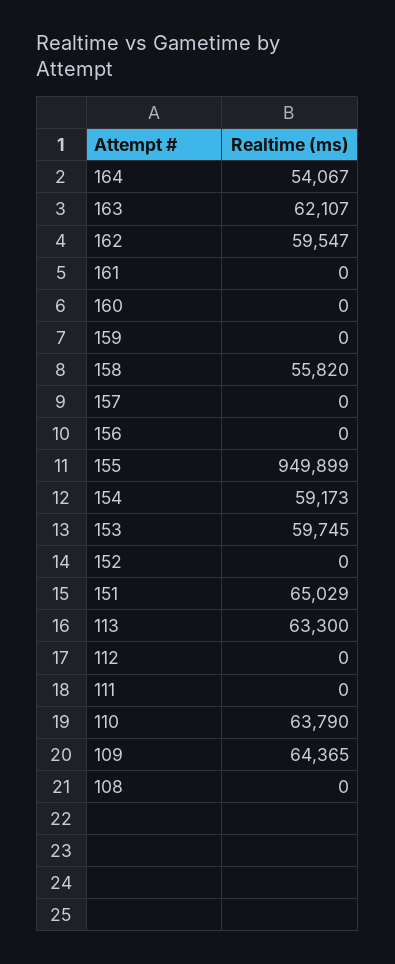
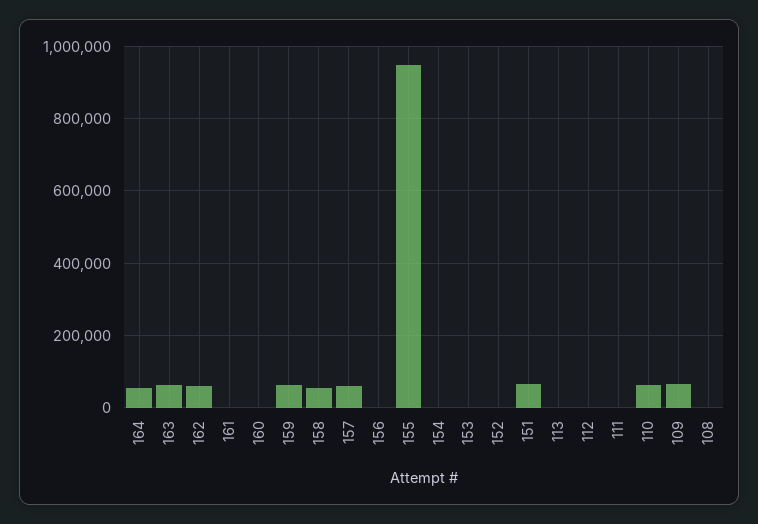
  {
    "164": 54067,
    "163": 62107,
    "162": 59547,
    "161": 0,
    "160": 0,
-   "159": 0,
+   "159": 60000,
    "158": 55820,
-   "157": 0,
+   "157": 60000,
    "156": 0,
    "155": 949899,
-   "154": 59173,
+   "154": 0,
-   "153": 59745,
+   "153": 0,
    "152": 0,
    "151": 65029,
-   "113": 63300,
+   "113": 0,
    "112": 0,
    "111": 0,
    "110": 63790,
    "109": 64365,
    "108": 0
  }

